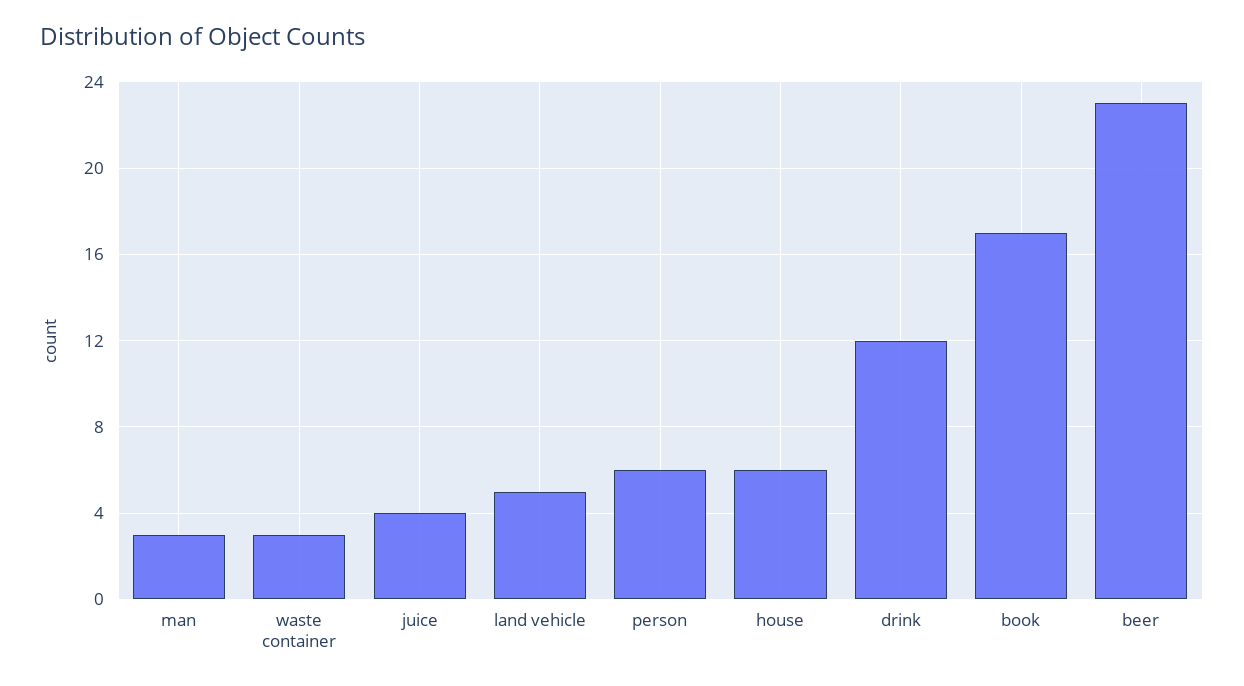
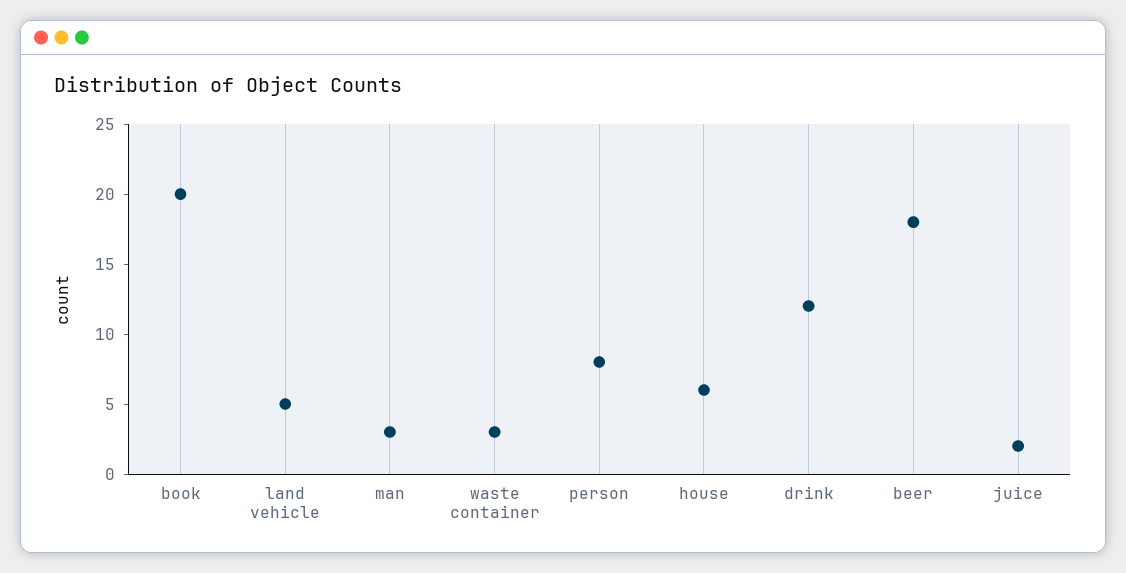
  {
    "man": 3,
    "waste container": 3,
-   "juice": 4,
+   "juice": 2,
    "land vehicle": 5,
-   "person": 6,
+   "person": 8,
    "house": 6,
    "drink": 12,
-   "book": 17,
+   "book": 20,
-   "beer": 23
+   "beer": 18
  }

